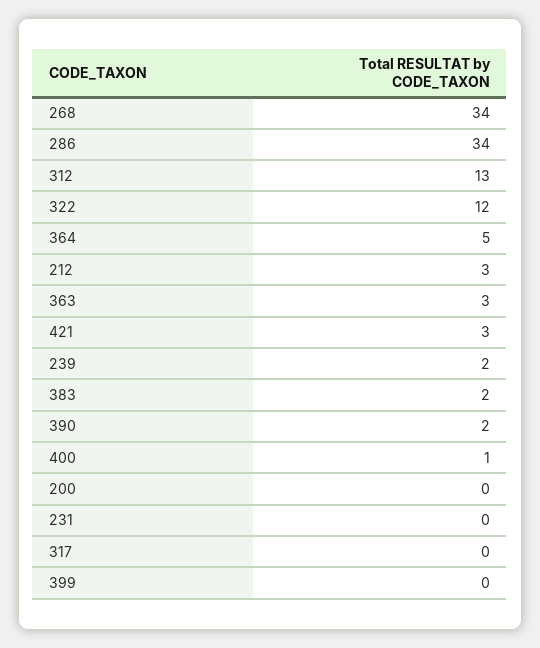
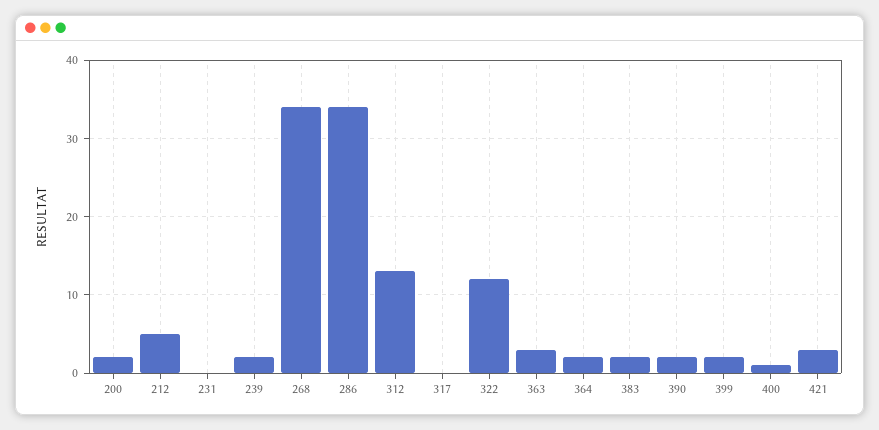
  {
    "268": 34,
    "286": 34,
    "312": 13,
    "322": 12,
-   "364": 5,
+   "364": 2,
-   "212": 3,
+   "212": 5,
    "363": 3,
    "421": 3,
    "239": 2,
    "383": 2,
    "390": 2,
    "400": 1,
-   "200": 0,
+   "200": 2,
    "231": 0,
    "317": 0,
-   "399": 0
+   "399": 2
  }

